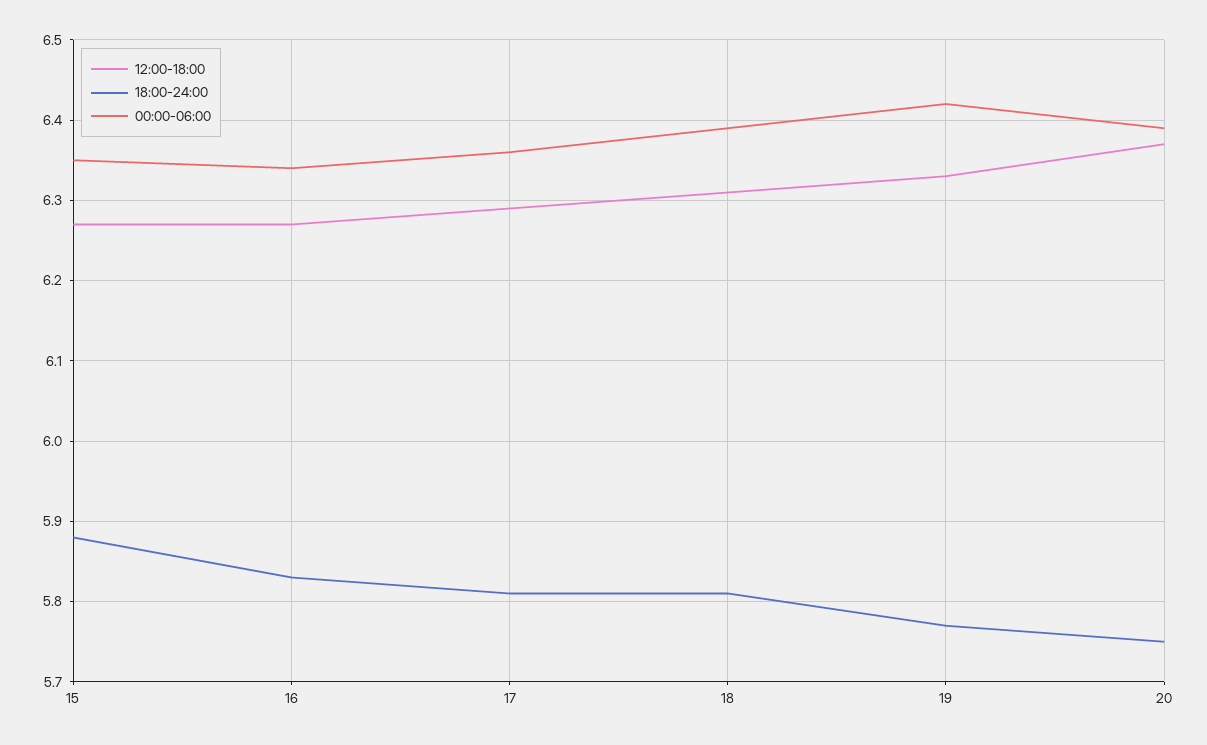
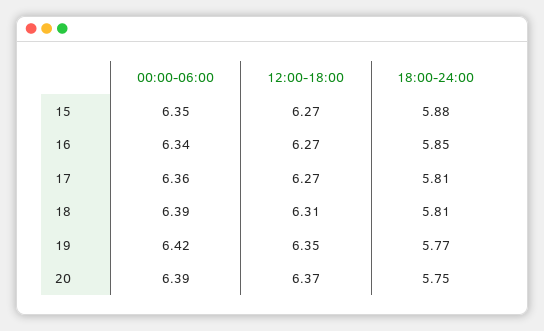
  {
    "12:00-18:00": {
      "15": 6.27,
      "16": 6.27,
-     "17": 6.29,
+     "17": 6.27,
      "18": 6.31,
-     "19": 6.33,
+     "19": 6.35,
      "20": 6.37
    },
    "18:00-24:00": {
      "15": 5.88,
-     "16": 5.83,
+     "16": 5.85,
      "17": 5.81,
      "18": 5.81,
      "19": 5.77,
      "20": 5.75
    },
    "00:00-06:00": {
      "15": 6.35,
      "16": 6.34,
      "17": 6.36,
      "18": 6.39,
      "19": 6.42,
      "20": 6.39
    }
  }

